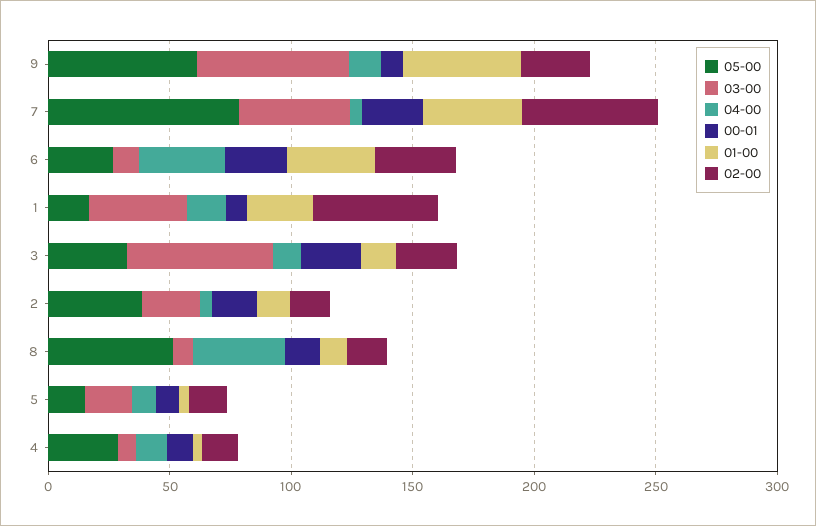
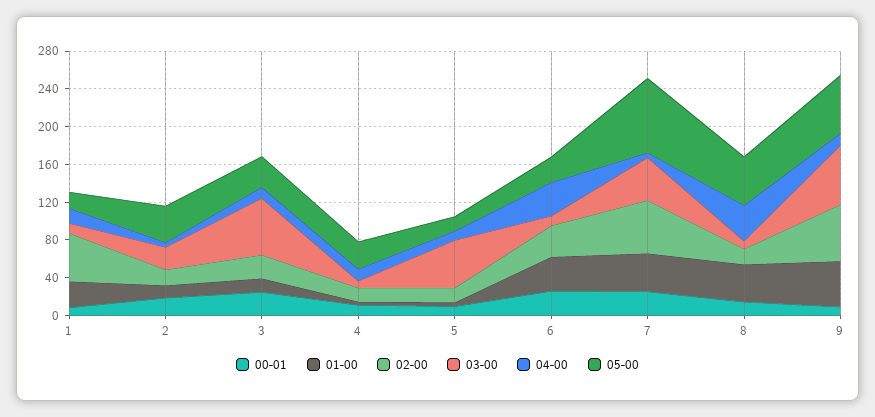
  {
    "05-00": {
      "9": 60,
      "7": 80,
      "6": 30,
      "1": 20,
      "3": 30,
      "2": 40,
      "8": 50,
      "5": 20,
      "4": 30
    },
    "03-00": {
      "9": 60,
      "7": 50,
      "6": 10,
-     "1": 40,
+     "1": 10,
      "3": 60,
      "2": 20,
      "8": 10,
-     "5": 20,
+     "5": 50,
      "4": 10
    },
    "04-00": {
      "9": 10,
      "7": 10,
      "6": 40,
      "1": 20,
      "3": 10,
      "2": 10,
      "8": 40,
      "5": 10,
      "4": 10
    },
    "00-01": {
      "9": 10,
      "7": 30,
      "6": 30,
      "1": 10,
      "3": 20,
      "2": 20,
      "8": 10,
      "5": 10,
      "4": 10
    },
    "01-00": {
      "9": 50,
      "7": 40,
      "6": 40,
      "1": 30,
      "3": 10,
      "2": 10,
-     "8": 10,
+     "8": 40,
      "5": 0,
      "4": 0
    },
    "02-00": {
-     "9": 30,
+     "9": 60,
      "7": 60,
      "6": 30,
      "1": 50,
      "3": 30,
      "2": 20,
      "8": 20,
      "5": 20,
      "4": 10
    }
  }

